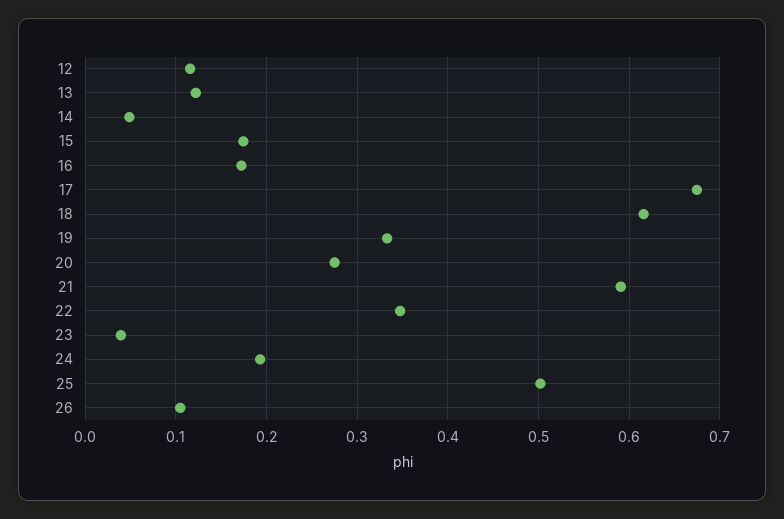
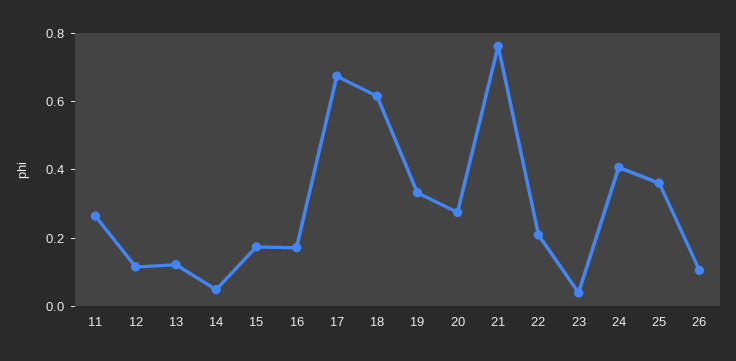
  {
    "12": 0.12,
    "13": 0.12,
    "14": 0.05,
    "15": 0.17,
    "16": 0.17,
    "17": 0.67,
    "18": 0.62,
    "19": 0.33,
    "20": 0.28,
-   "21": 0.59,
+   "21": 0.75,
-   "22": 0.35,
+   "22": 0.2,
    "23": 0.04,
-   "24": 0.19,
+   "24": 0.4,
-   "25": 0.5,
+   "25": 0.35,
-   "26": 0.1
+   "26": 0.1,
+   "11": 0.25
  }

